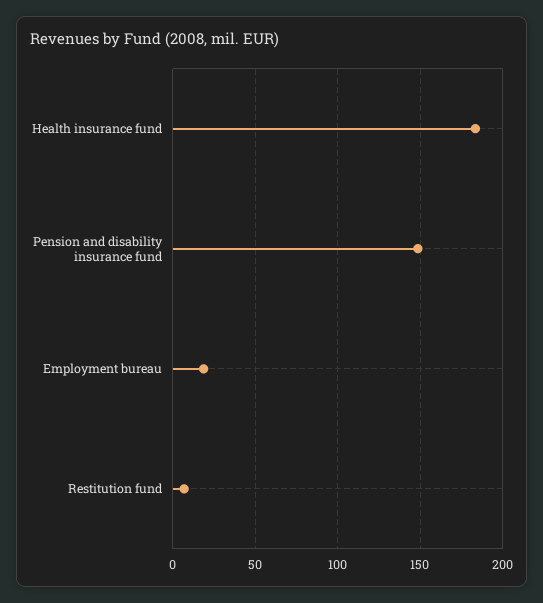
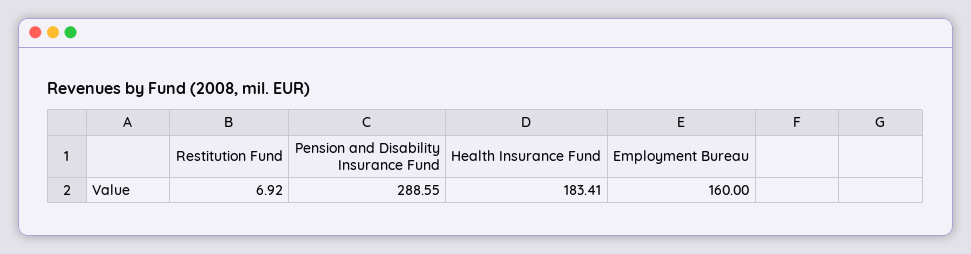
  {
    "Health insurance fund": 183.41,
-   "Pension and disability insurance fund": 150,
+   "Pension and disability insurance fund": 288.55,
-   "Employment bureau": 20,
+   "Employment bureau": 160,
    "Restitution fund": 6.92
  }

